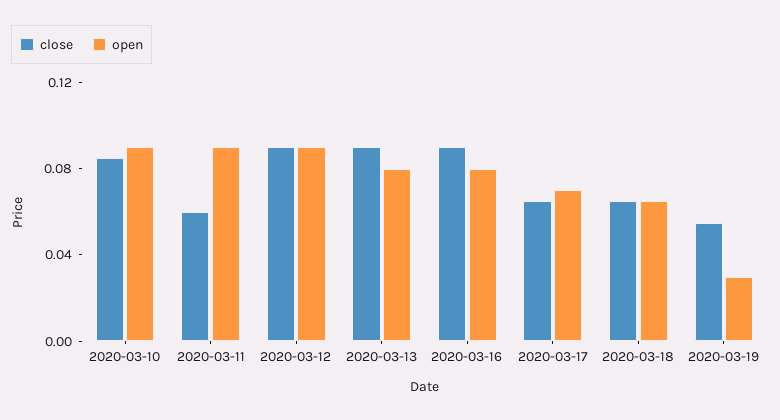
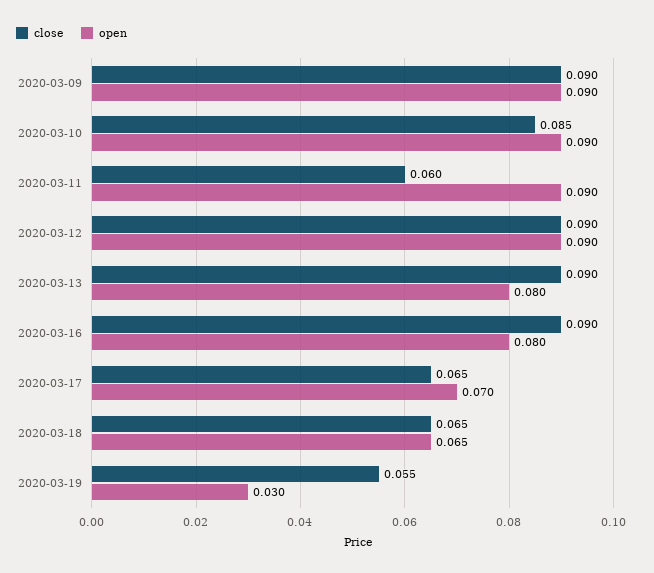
  {
    "close": {
      "2020-03-10": 0.085,
      "2020-03-11": 0.06,
      "2020-03-12": 0.09,
      "2020-03-13": 0.09,
      "2020-03-16": 0.09,
      "2020-03-17": 0.065,
      "2020-03-18": 0.065,
-     "2020-03-19": 0.055
+     "2020-03-19": 0.055,
+     "2020-03-09": 0.09
    },
    "open": {
      "2020-03-10": 0.09,
      "2020-03-11": 0.09,
      "2020-03-12": 0.09,
      "2020-03-13": 0.08,
      "2020-03-16": 0.08,
      "2020-03-17": 0.07,
      "2020-03-18": 0.065,
-     "2020-03-19": 0.03
+     "2020-03-19": 0.03,
+     "2020-03-09": 0.09
    }
  }

